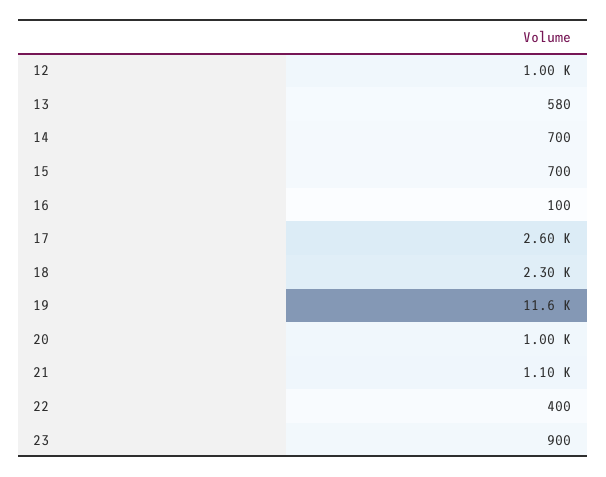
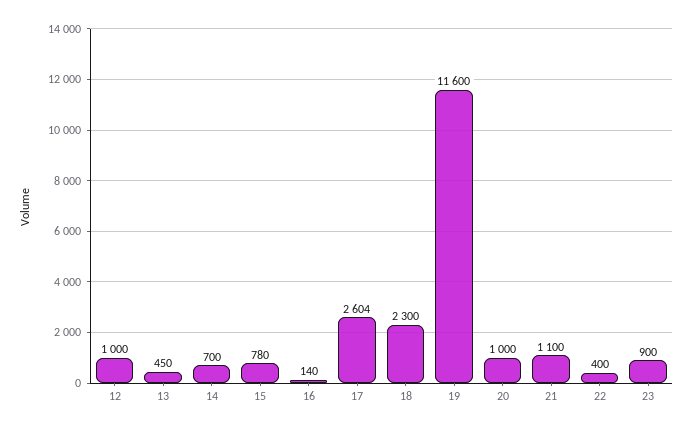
  {
    "12": 1000,
-   "13": 580,
+   "13": 450,
    "14": 700,
-   "15": 700,
+   "15": 780,
-   "16": 100,
+   "16": 140,
    "17": 2604,
    "18": 2300,
    "19": 11600,
    "20": 1000,
    "21": 1100,
    "22": 400,
    "23": 900
  }

